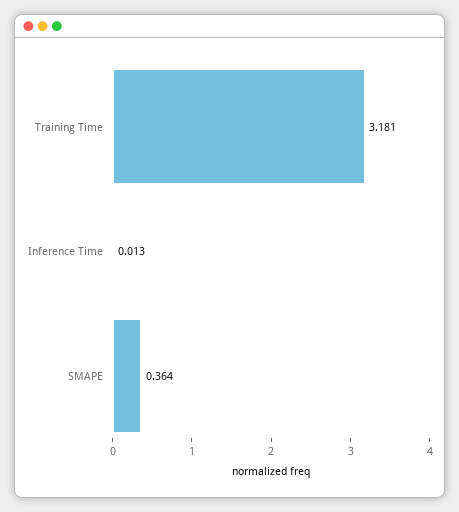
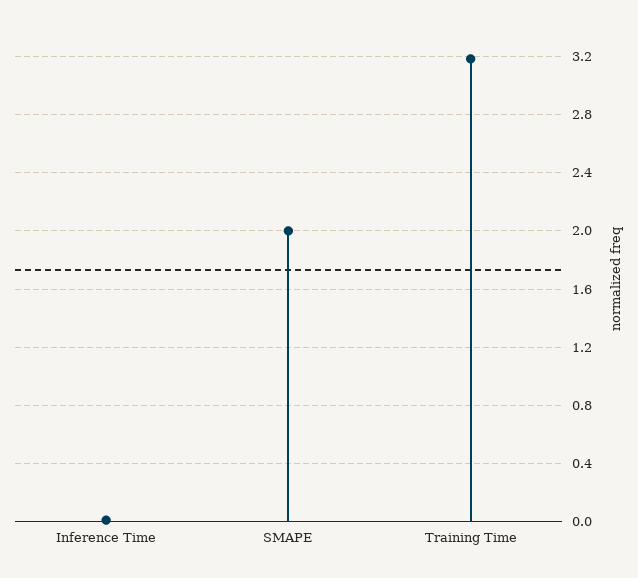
  {
    "Training Time": 3.181,
    "Inference Time": 0.013,
-   "SMAPE": 0.364
+   "SMAPE": 2
  }

